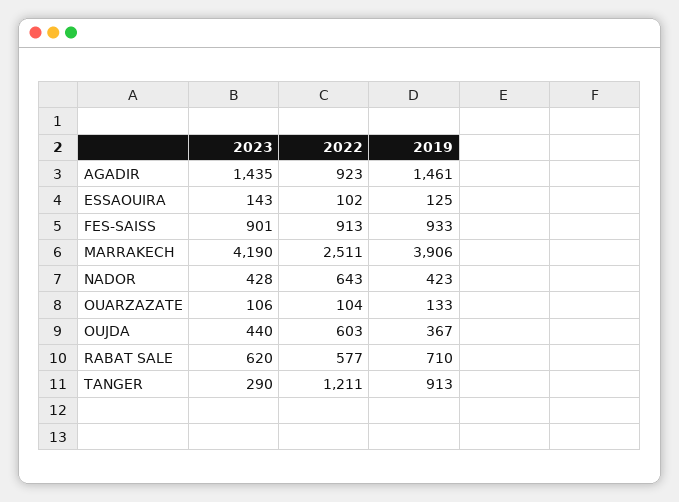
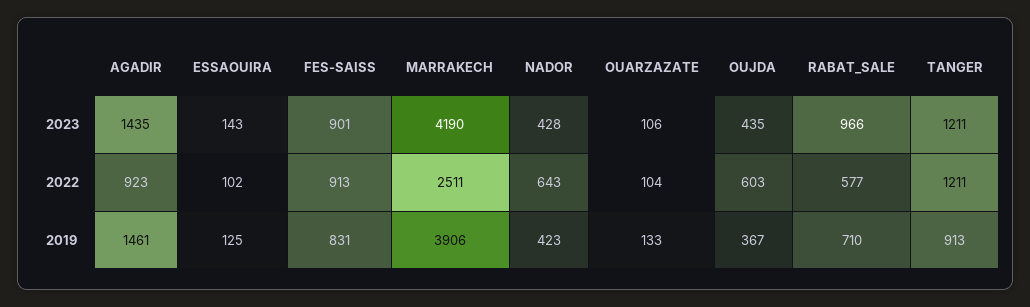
  {
    "2023": {
      "AGADIR": 1435,
      "ESSAOUIRA": 143,
      "FES-SAISS": 901,
      "MARRAKECH": 4190,
      "NADOR": 428,
      "OUARZAZATE": 106,
-     "OUJDA": 440,
+     "OUJDA": 435,
-     "RABAT SALE": 620,
+     "RABAT SALE": 966,
-     "TANGER": 290
+     "TANGER": 1211
    },
    "2022": {
      "AGADIR": 923,
      "ESSAOUIRA": 102,
      "FES-SAISS": 913,
      "MARRAKECH": 2511,
      "NADOR": 643,
      "OUARZAZATE": 104,
      "OUJDA": 603,
      "RABAT SALE": 577,
      "TANGER": 1211
    },
    "2019": {
      "AGADIR": 1461,
      "ESSAOUIRA": 125,
-     "FES-SAISS": 933,
+     "FES-SAISS": 831,
      "MARRAKECH": 3906,
      "NADOR": 423,
      "OUARZAZATE": 133,
      "OUJDA": 367,
      "RABAT SALE": 710,
      "TANGER": 913
    }
  }

